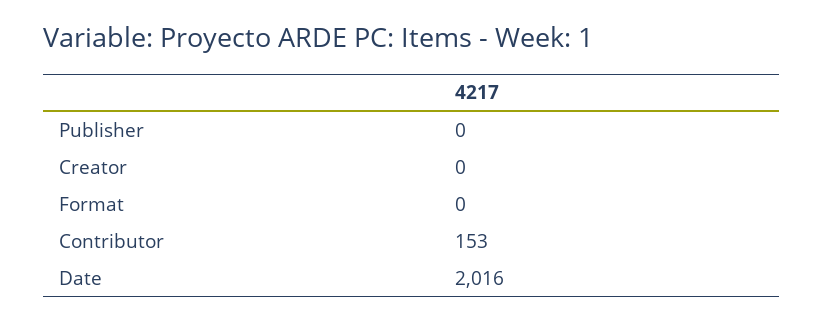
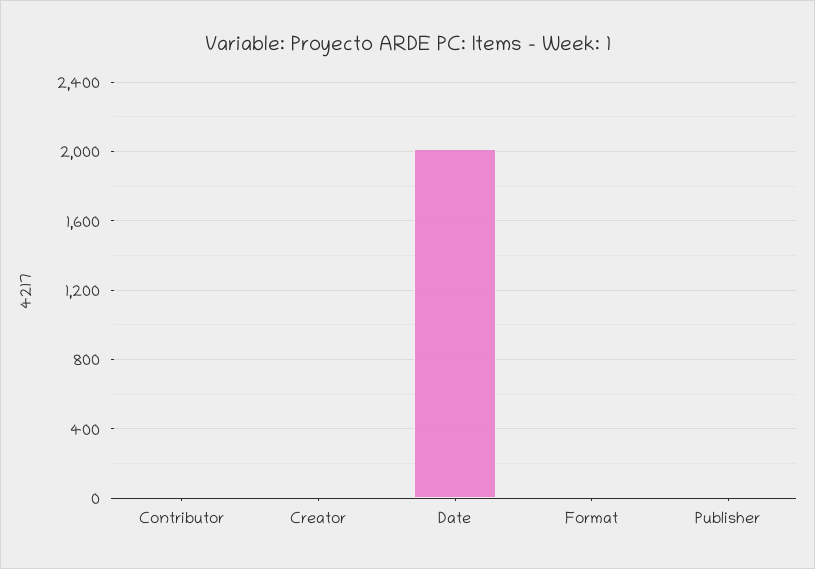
  {
    "Publisher": 0,
    "Creator": 0,
    "Format": 0,
-   "Contributor": 153,
+   "Contributor": 0,
    "Date": 2016
  }

